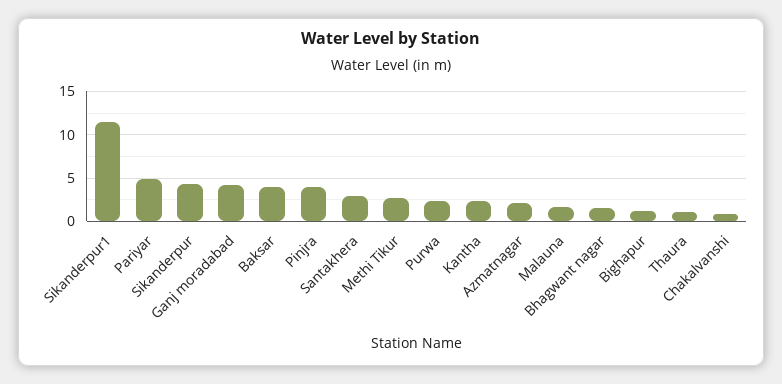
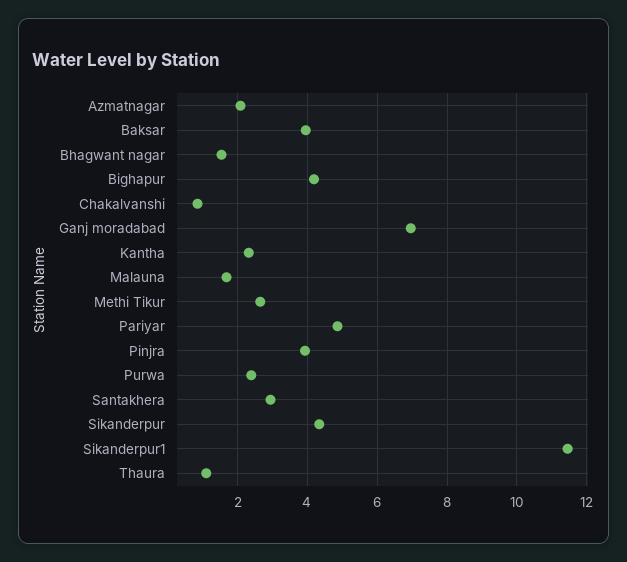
  {
    "Sikanderpur1": 11.4,
    "Pariyar": 4.8,
    "Sikanderpur": 4.4,
-   "Ganj moradabad": 4,
+   "Ganj moradabad": 7,
    "Baksar": 4,
    "Pinjra": 4,
    "Santakhera": 3,
    "Methi Tikur": 2.6,
    "Purwa": 2.4,
    "Kantha": 2.4,
    "Azmatnagar": 2,
    "Malauna": 1.6,
    "Bhagwant nagar": 1.6,
-   "Bighapur": 1,
+   "Bighapur": 4.2,
    "Thaura": 1.2,
    "Chakalvanshi": 0.8
  }

